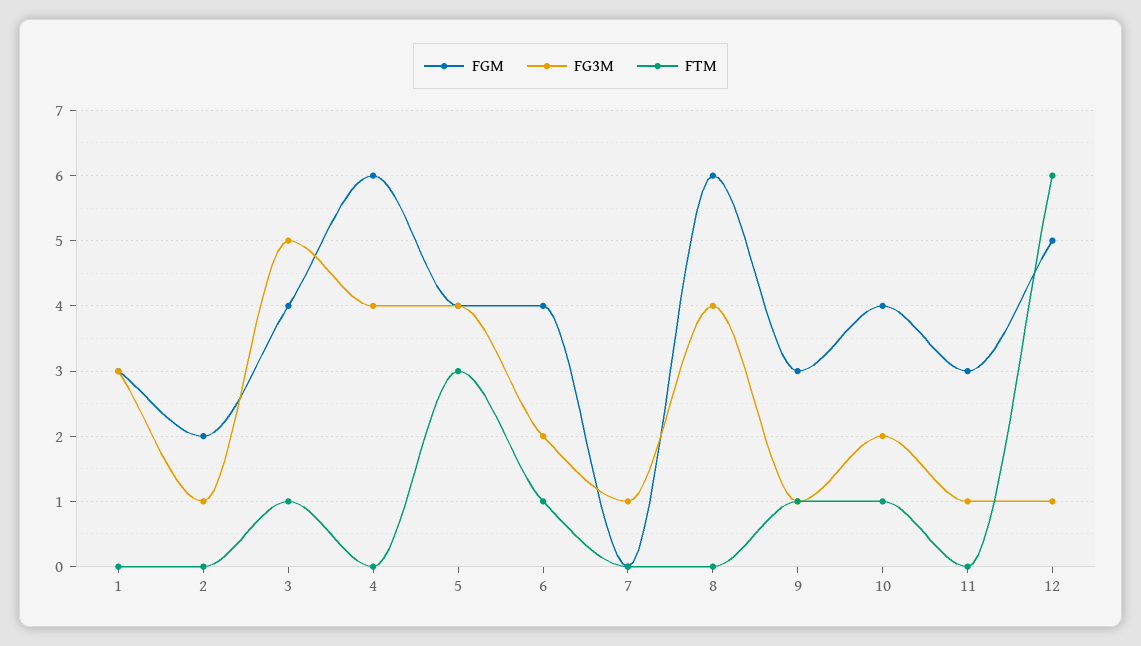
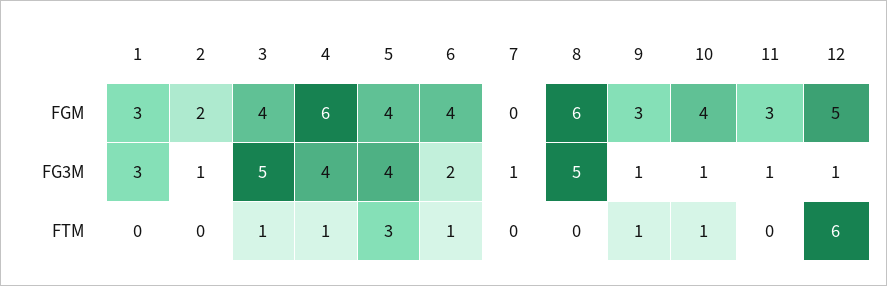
  {
    "FGM": {
      "1": 3,
      "2": 2,
      "3": 4,
      "4": 6,
      "5": 4,
      "6": 4,
      "7": 0,
      "8": 6,
      "9": 3,
      "10": 4,
      "11": 3,
      "12": 5
    },
    "FG3M": {
      "1": 3,
      "2": 1,
      "3": 5,
      "4": 4,
      "5": 4,
      "6": 2,
      "7": 1,
-     "8": 4,
+     "8": 5,
      "9": 1,
-     "10": 2,
+     "10": 1,
      "11": 1,
      "12": 1
    },
    "FTM": {
      "1": 0,
      "2": 0,
      "3": 1,
-     "4": 0,
+     "4": 1,
      "5": 3,
      "6": 1,
      "7": 0,
      "8": 0,
      "9": 1,
      "10": 1,
      "11": 0,
      "12": 6
    }
  }

